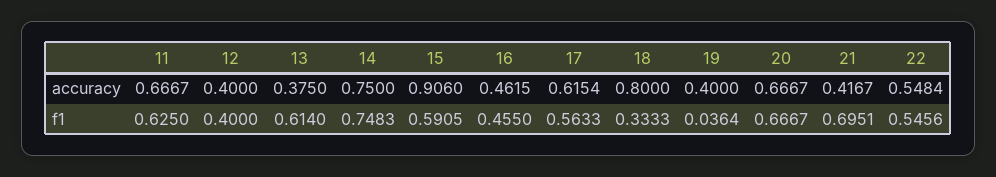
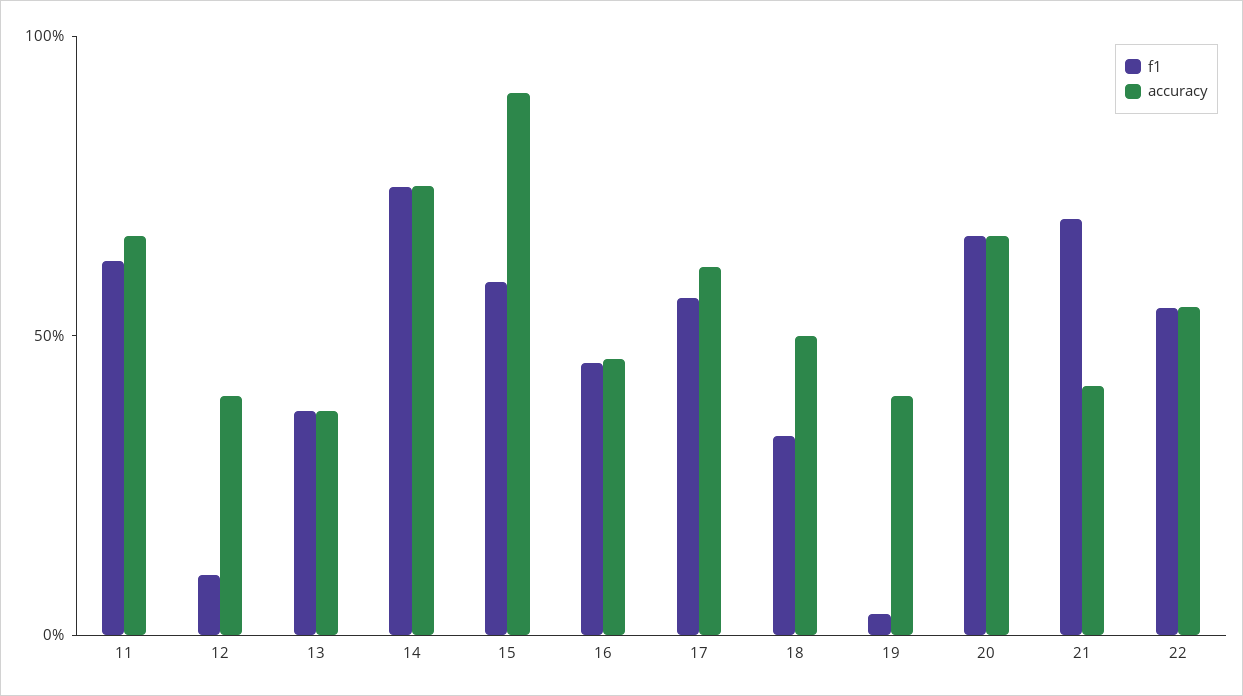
  {
    "accuracy": {
      "11": 0.6667,
      "12": 0.4,
      "13": 0.375,
      "14": 0.75,
      "15": 0.906,
      "16": 0.4615,
      "17": 0.6154,
-     "18": 0.8,
+     "18": 0.5,
      "19": 0.4,
      "20": 0.6667,
      "21": 0.4167,
      "22": 0.5484
    },
    "f1": {
      "11": 0.625,
-     "12": 0.4,
+     "12": 0.1,
-     "13": 0.614,
+     "13": 0.4,
      "14": 0.7483,
      "15": 0.5905,
      "16": 0.455,
      "17": 0.5633,
      "18": 0.3333,
      "19": 0.0364,
      "20": 0.6667,
      "21": 0.6951,
      "22": 0.5456
    }
  }

